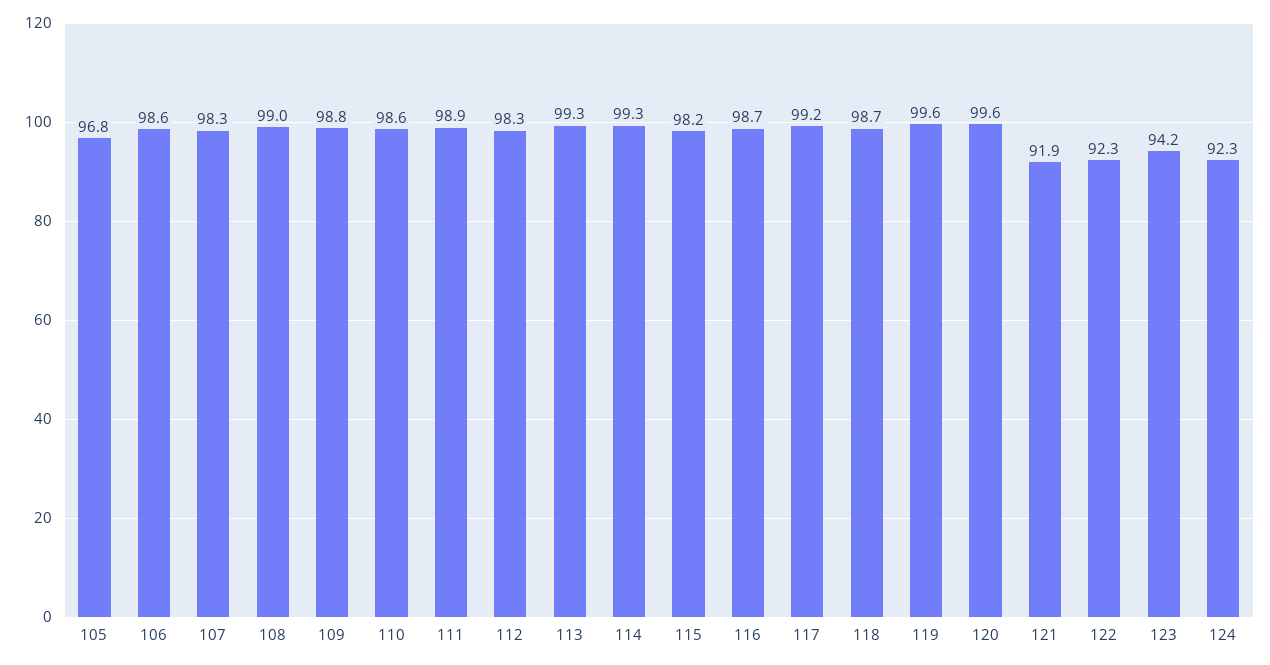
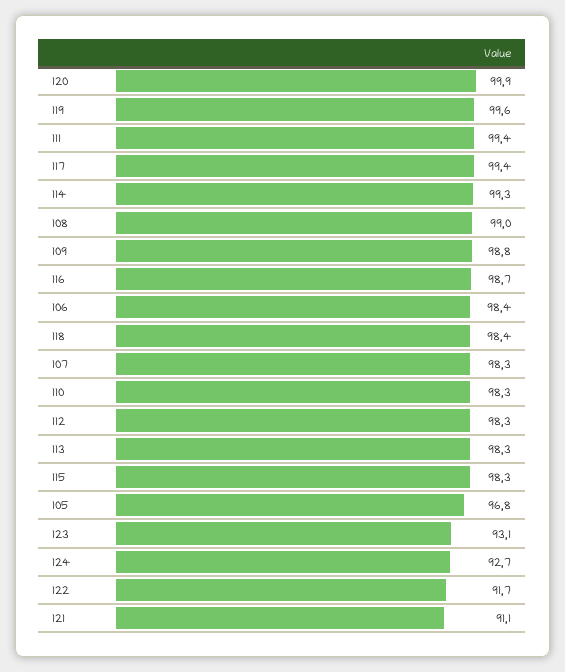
  {
    "105": 96.8,
-   "106": 98.6,
+   "106": 98.4,
    "107": 98.3,
    "108": 99,
    "109": 98.8,
-   "110": 98.6,
+   "110": 98.3,
-   "111": 98.9,
+   "111": 99.4,
    "112": 98.3,
-   "113": 99.3,
+   "113": 98.3,
    "114": 99.3,
-   "115": 98.2,
+   "115": 98.3,
    "116": 98.7,
-   "117": 99.2,
+   "117": 99.4,
-   "118": 98.7,
+   "118": 98.4,
    "119": 99.6,
-   "120": 99.6,
+   "120": 99.9,
-   "121": 91.9,
+   "121": 91.1,
-   "122": 92.3,
+   "122": 91.7,
-   "123": 94.2,
+   "123": 93.1,
-   "124": 92.3
+   "124": 92.7
  }

